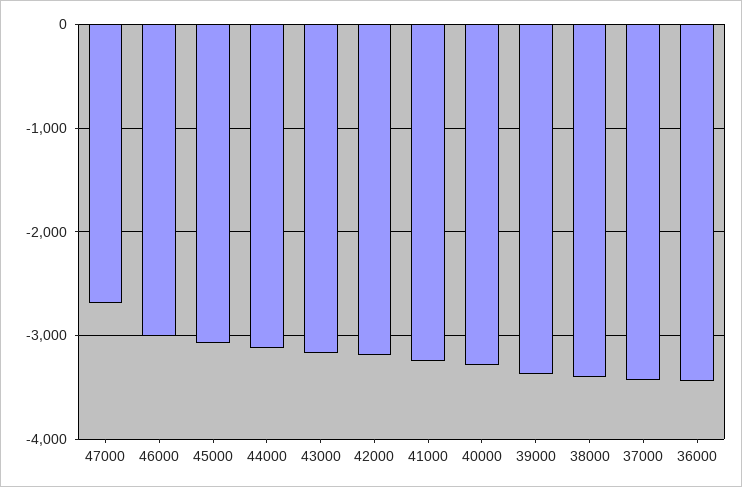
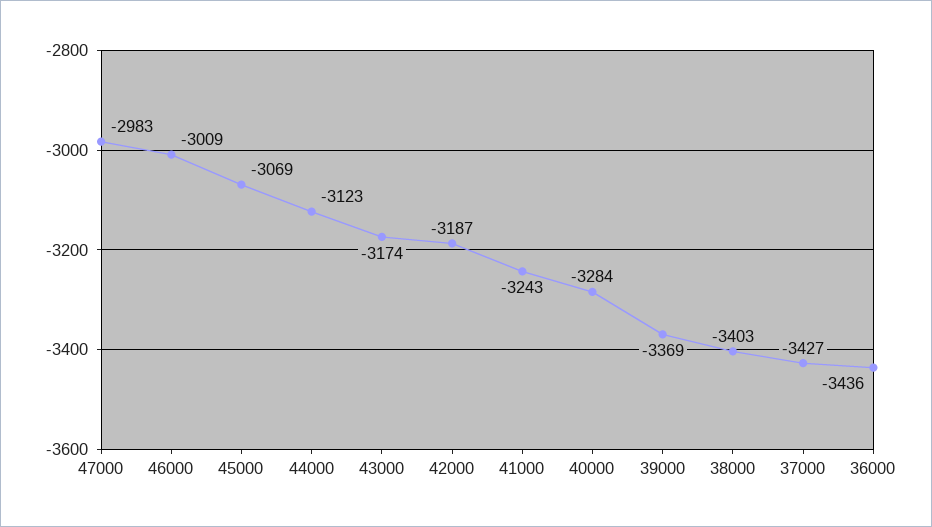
  {
-   "47000": -2700,
+   "47000": -2983,
    "46000": -3009,
    "45000": -3069,
    "44000": -3123,
    "43000": -3174,
    "42000": -3187,
    "41000": -3243,
    "40000": -3284,
    "39000": -3369,
    "38000": -3403,
    "37000": -3427,
    "36000": -3436
  }

